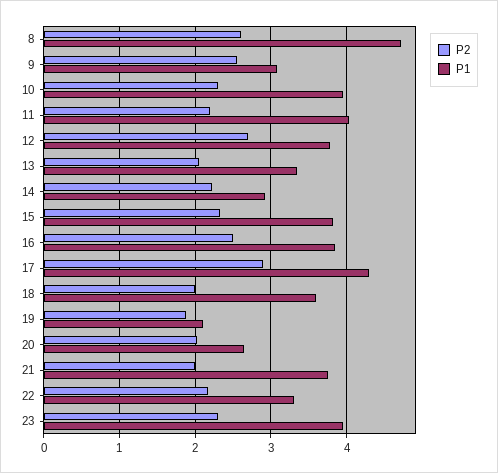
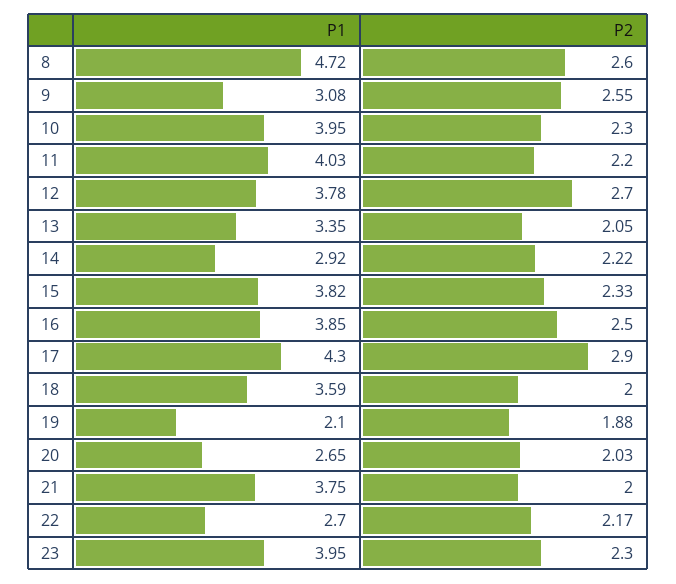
  {
    "P2": {
      "8": 2.6,
      "9": 2.55,
      "10": 2.3,
      "11": 2.2,
      "12": 2.7,
      "13": 2.05,
      "14": 2.22,
      "15": 2.33,
      "16": 2.5,
      "17": 2.9,
      "18": 2,
      "19": 1.88,
      "20": 2.03,
      "21": 2,
      "22": 2.17,
      "23": 2.3
    },
    "P1": {
      "8": 4.72,
      "9": 3.08,
      "10": 3.95,
      "11": 4.03,
      "12": 3.78,
      "13": 3.35,
      "14": 2.92,
      "15": 3.82,
      "16": 3.85,
      "17": 4.3,
      "18": 3.59,
      "19": 2.1,
      "20": 2.65,
      "21": 3.75,
-     "22": 3.3,
+     "22": 2.7,
      "23": 3.95
    }
  }

